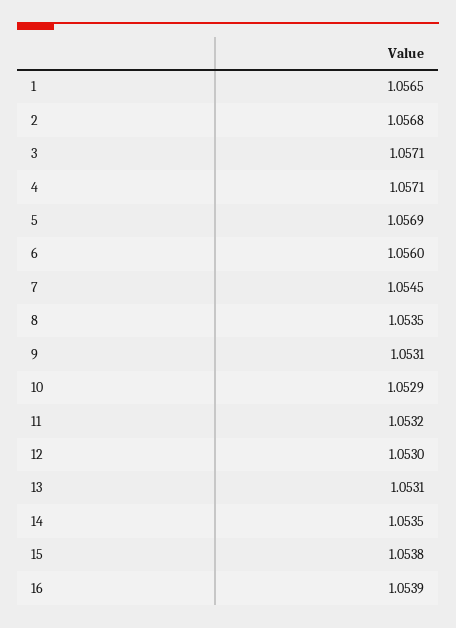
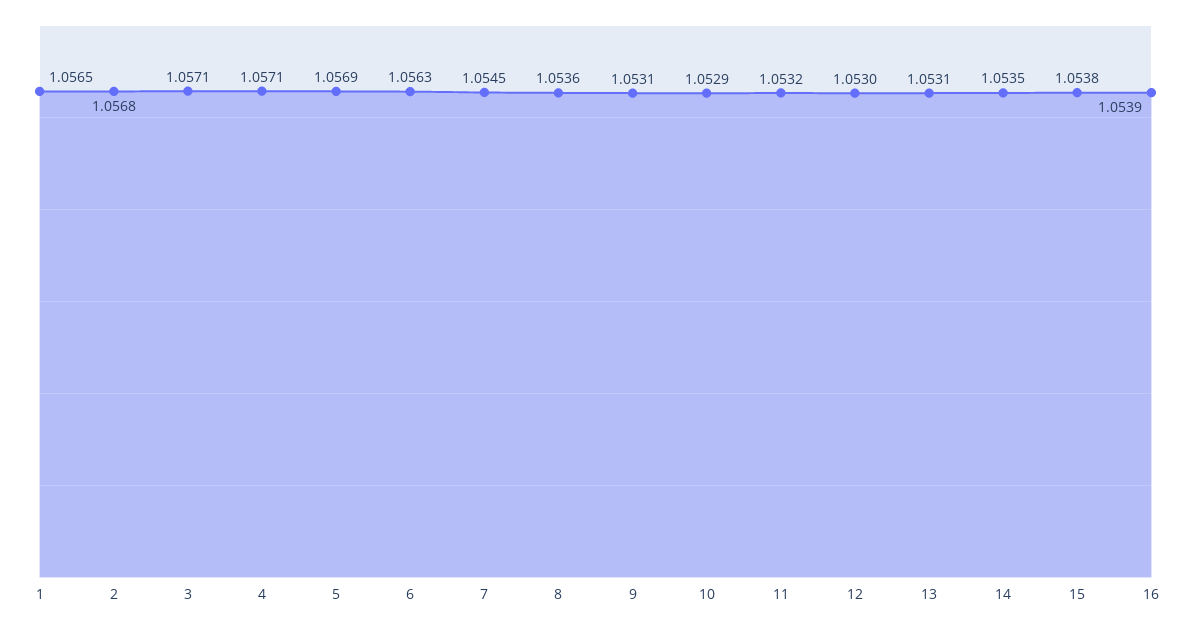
  {
    "1": 1.0565,
    "2": 1.0568,
    "3": 1.0571,
    "4": 1.0571,
    "5": 1.0569,
-   "6": 1.056,
+   "6": 1.0563,
    "7": 1.0545,
-   "8": 1.0535,
+   "8": 1.0536,
    "9": 1.0531,
    "10": 1.0529,
    "11": 1.0532,
    "12": 1.053,
    "13": 1.0531,
    "14": 1.0535,
    "15": 1.0538,
    "16": 1.0539
  }

